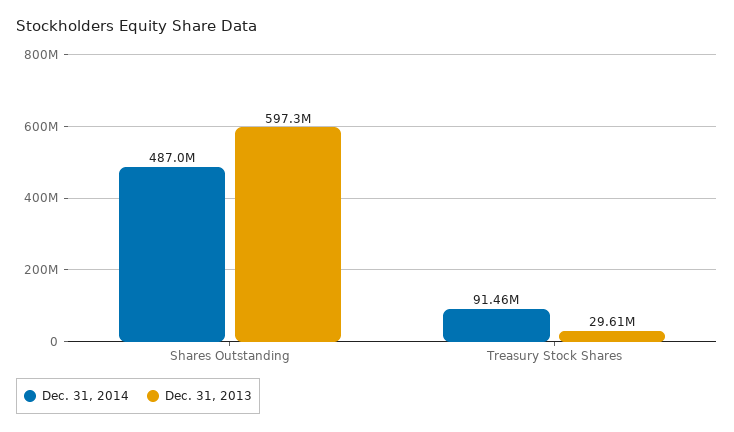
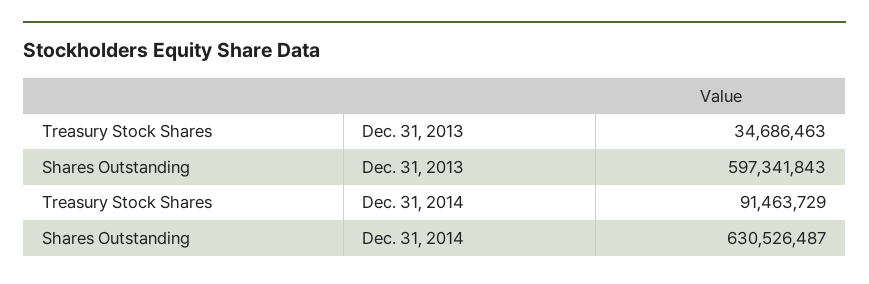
  {
    "Dec. 31, 2014": {
-     "Shares Outstanding": 487000000,
+     "Shares Outstanding": 630526487,
      "Treasury Stock Shares": 91463729
    },
    "Dec. 31, 2013": {
      "Shares Outstanding": 597341843,
-     "Treasury Stock Shares": 29610000
+     "Treasury Stock Shares": 34686463
    }
  }

